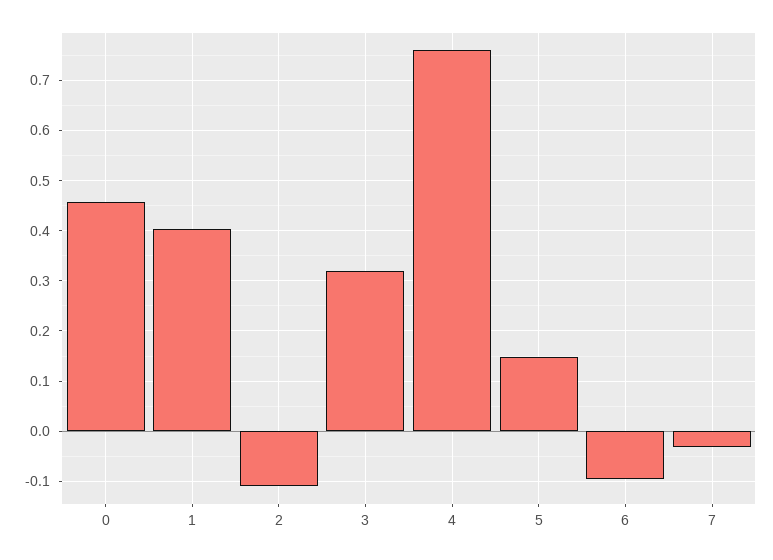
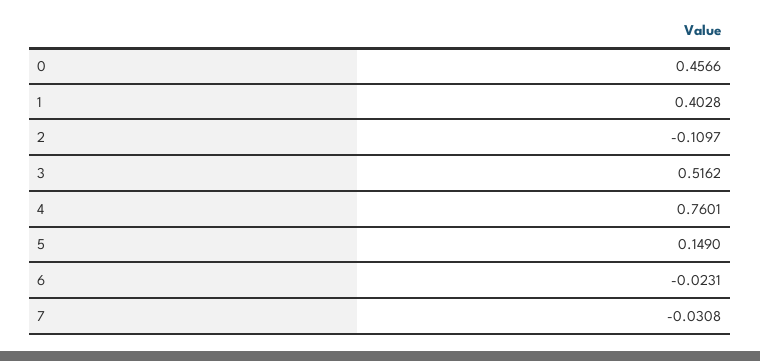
  {
    "0": 0.4566,
    "1": 0.4028,
    "2": -0.1097,
-   "3": 0.32,
+   "3": 0.5162,
    "4": 0.7601,
    "5": 0.149,
-   "6": -0.1,
+   "6": -0.0231,
    "7": -0.0308
  }

